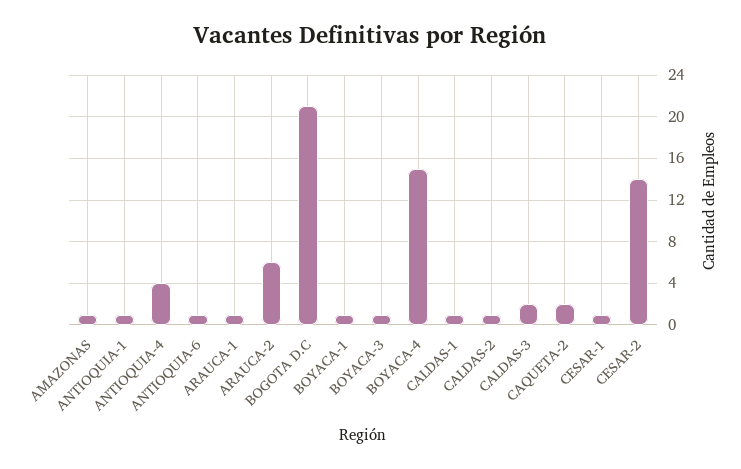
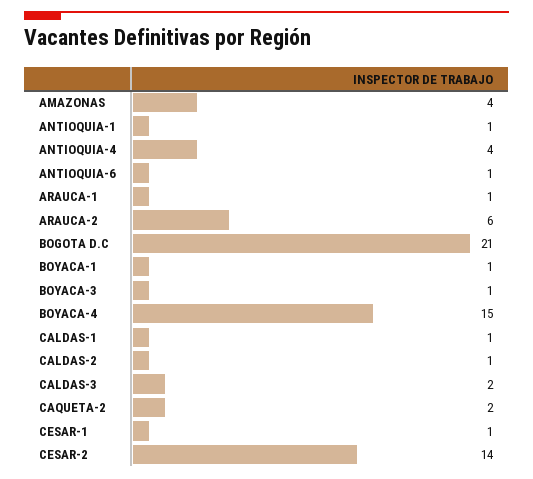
  {
-   "AMAZONAS": 1,
+   "AMAZONAS": 4,
    "ANTIOQUIA-1": 1,
    "ANTIOQUIA-4": 4,
    "ANTIOQUIA-6": 1,
    "ARAUCA-1": 1,
    "ARAUCA-2": 6,
    "BOGOTA D.C": 21,
    "BOYACA-1": 1,
    "BOYACA-3": 1,
    "BOYACA-4": 15,
    "CALDAS-1": 1,
    "CALDAS-2": 1,
    "CALDAS-3": 2,
    "CAQUETA-2": 2,
    "CESAR-1": 1,
    "CESAR-2": 14
  }

